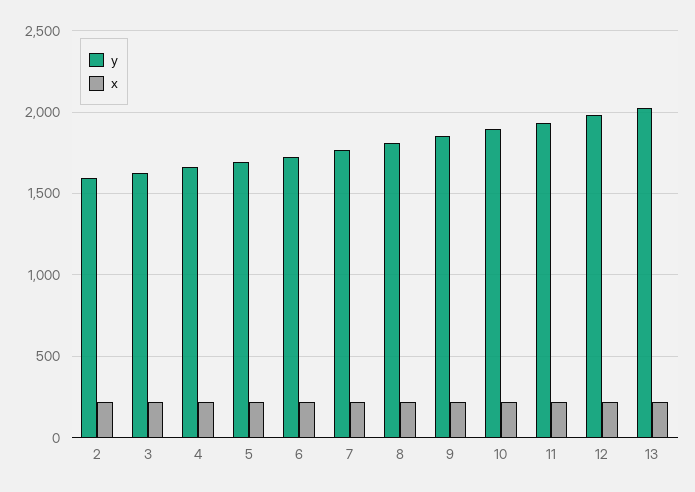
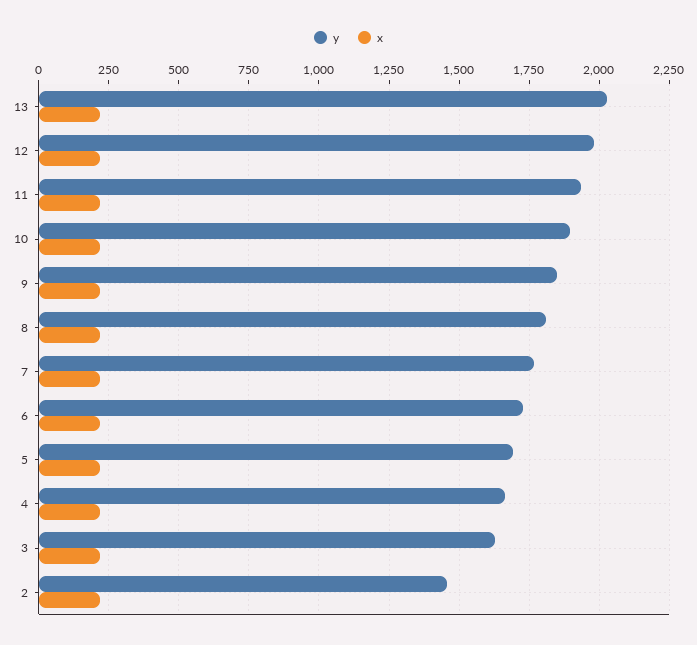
  {
    "y": {
-     "2": 1600,
+     "2": 1450,
      "3": 1625,
      "4": 1675,
      "5": 1700,
      "6": 1725,
      "7": 1775,
      "8": 1800,
      "9": 1850,
      "10": 1900,
      "11": 1925,
      "12": 1975,
      "13": 2025
    },
    "x": {
      "2": 225,
      "3": 225,
      "4": 225,
      "5": 225,
      "6": 225,
      "7": 225,
      "8": 225,
      "9": 225,
      "10": 225,
      "11": 225,
      "12": 225,
      "13": 225
    }
  }

